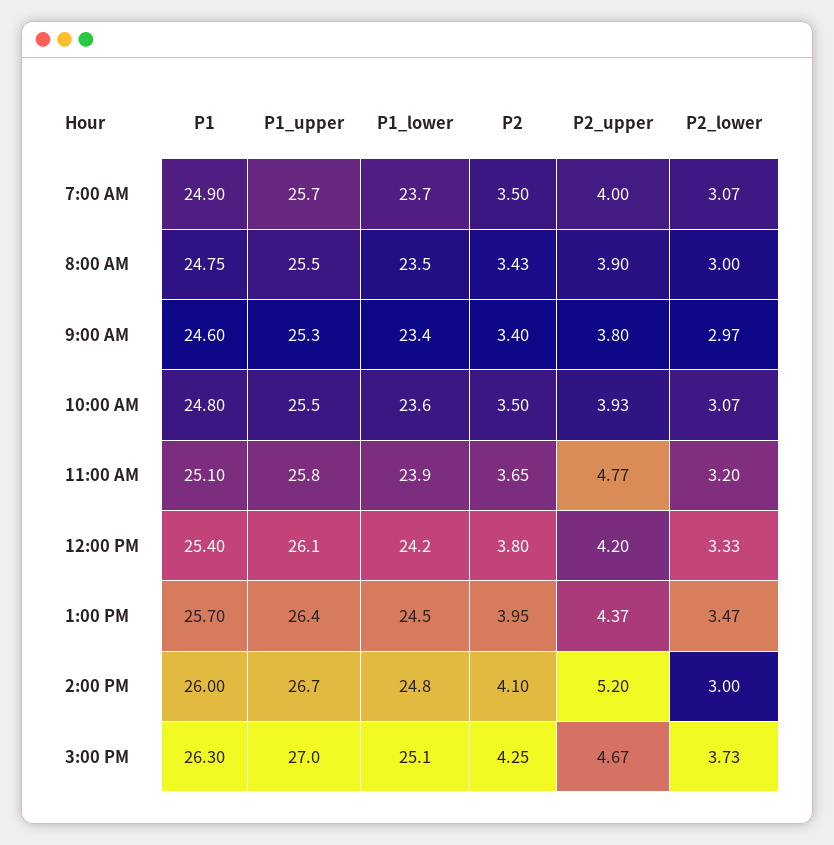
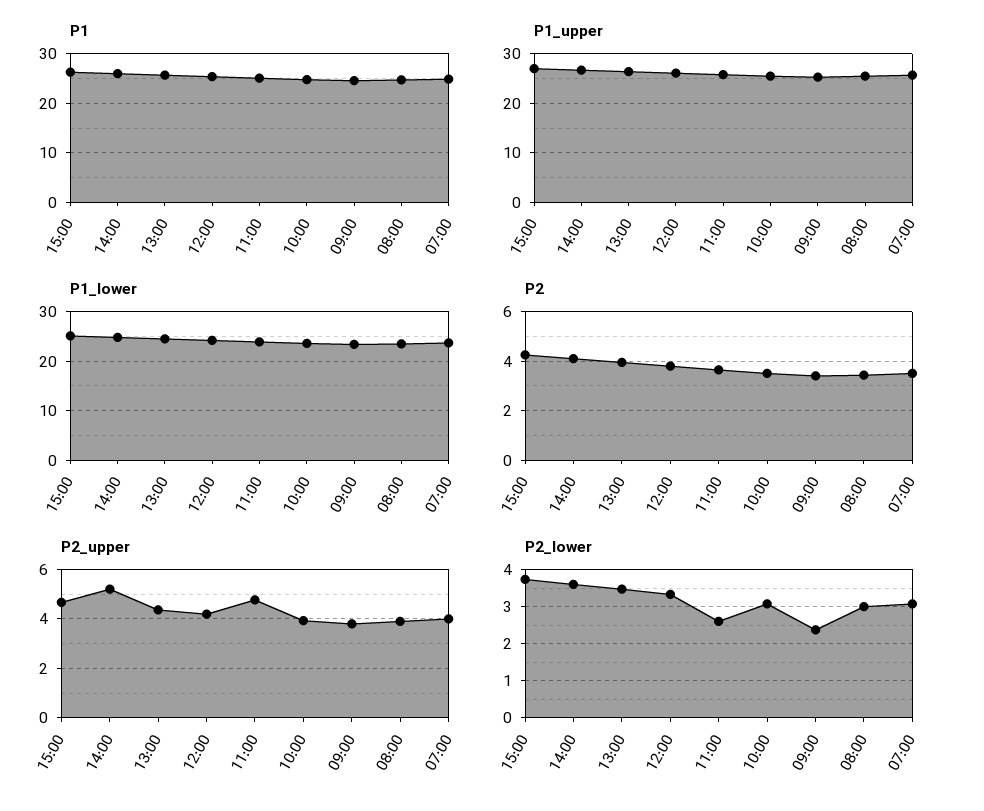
  {
    "P1": {
      "7:00 AM": 24.9,
      "8:00 AM": 24.75,
      "9:00 AM": 24.6,
      "10:00 AM": 24.8,
      "11:00 AM": 25.1,
      "12:00 PM": 25.4,
      "1:00 PM": 25.7,
      "2:00 PM": 26,
      "3:00 PM": 26.3
    },
    "P1_upper": {
      "7:00 AM": 25.7,
      "8:00 AM": 25.5,
      "9:00 AM": 25.3,
      "10:00 AM": 25.5,
      "11:00 AM": 25.8,
      "12:00 PM": 26.1,
      "1:00 PM": 26.4,
      "2:00 PM": 26.7,
      "3:00 PM": 27
    },
    "P1_lower": {
      "7:00 AM": 23.7,
      "8:00 AM": 23.5,
      "9:00 AM": 23.4,
      "10:00 AM": 23.6,
      "11:00 AM": 23.9,
      "12:00 PM": 24.2,
      "1:00 PM": 24.5,
      "2:00 PM": 24.8,
      "3:00 PM": 25.1
    },
    "P2": {
      "7:00 AM": 3.5,
      "8:00 AM": 3.43,
      "9:00 AM": 3.4,
      "10:00 AM": 3.5,
      "11:00 AM": 3.65,
      "12:00 PM": 3.8,
      "1:00 PM": 3.95,
      "2:00 PM": 4.1,
      "3:00 PM": 4.25
    },
    "P2_upper": {
      "7:00 AM": 4,
      "8:00 AM": 3.9,
      "9:00 AM": 3.8,
      "10:00 AM": 3.93,
      "11:00 AM": 4.77,
      "12:00 PM": 4.2,
      "1:00 PM": 4.37,
      "2:00 PM": 5.2,
      "3:00 PM": 4.67
    },
    "P2_lower": {
      "7:00 AM": 3.07,
      "8:00 AM": 3,
-     "9:00 AM": 2.97,
+     "9:00 AM": 2.4,
      "10:00 AM": 3.07,
-     "11:00 AM": 3.2,
+     "11:00 AM": 2.6,
      "12:00 PM": 3.33,
      "1:00 PM": 3.47,
-     "2:00 PM": 3,
+     "2:00 PM": 3.6,
      "3:00 PM": 3.73
    }
  }

